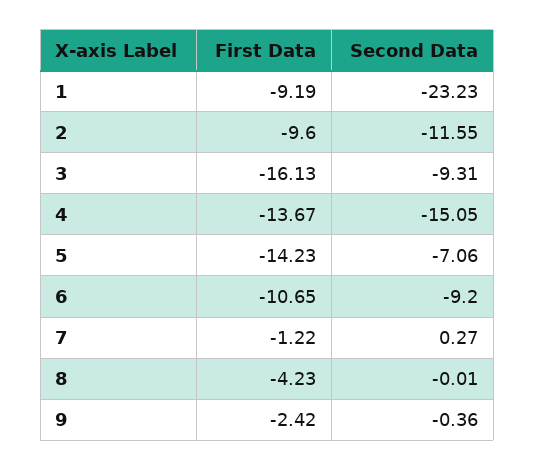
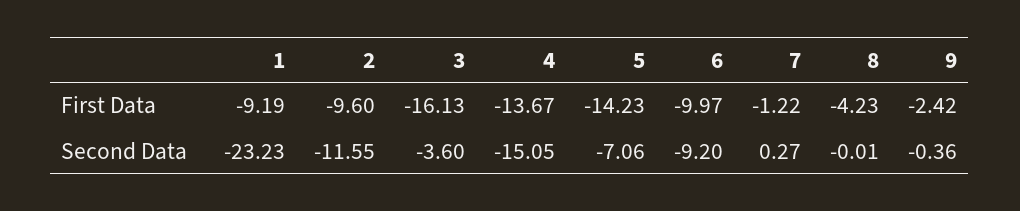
  {
    "First Data": {
      "1": -9.19,
      "2": -9.6,
      "3": -16.13,
      "4": -13.67,
      "5": -14.23,
-     "6": -10.65,
+     "6": -9.97,
      "7": -1.22,
      "8": -4.23,
      "9": -2.42
    },
    "Second Data": {
      "1": -23.23,
      "2": -11.55,
-     "3": -9.31,
+     "3": -3.6,
      "4": -15.05,
      "5": -7.06,
      "6": -9.2,
      "7": 0.27,
      "8": -0.01,
      "9": -0.36
    }
  }

